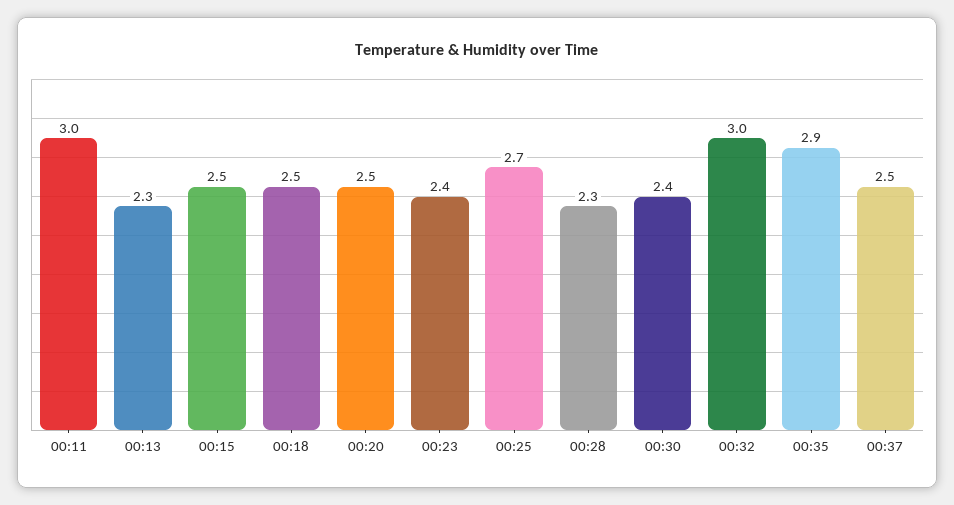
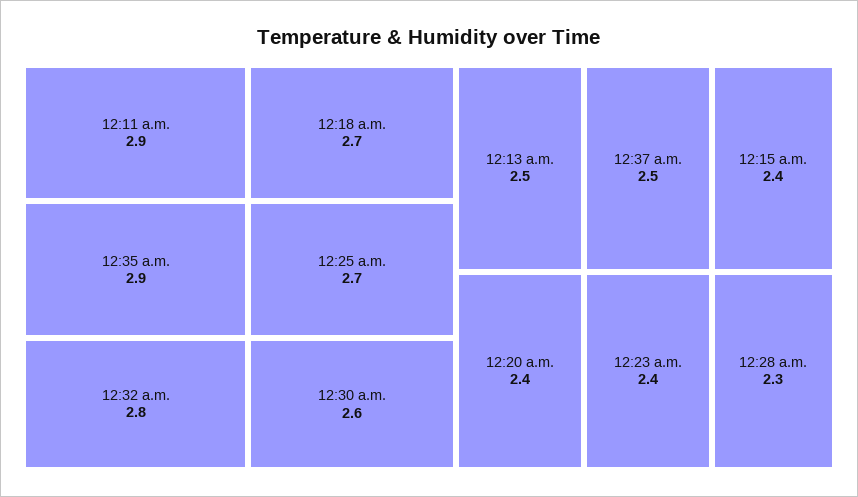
  {
-   "00:11": 3,
+   "00:11": 2.9,
-   "00:13": 2.3,
+   "00:13": 2.5,
-   "00:15": 2.5,
+   "00:15": 2.4,
-   "00:18": 2.5,
+   "00:18": 2.7,
-   "00:20": 2.5,
+   "00:20": 2.4,
    "00:23": 2.4,
    "00:25": 2.7,
    "00:28": 2.3,
-   "00:30": 2.4,
+   "00:30": 2.6,
-   "00:32": 3,
+   "00:32": 2.8,
    "00:35": 2.9,
    "00:37": 2.5
  }

